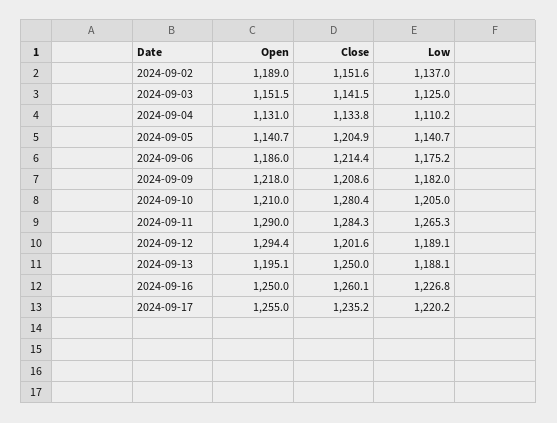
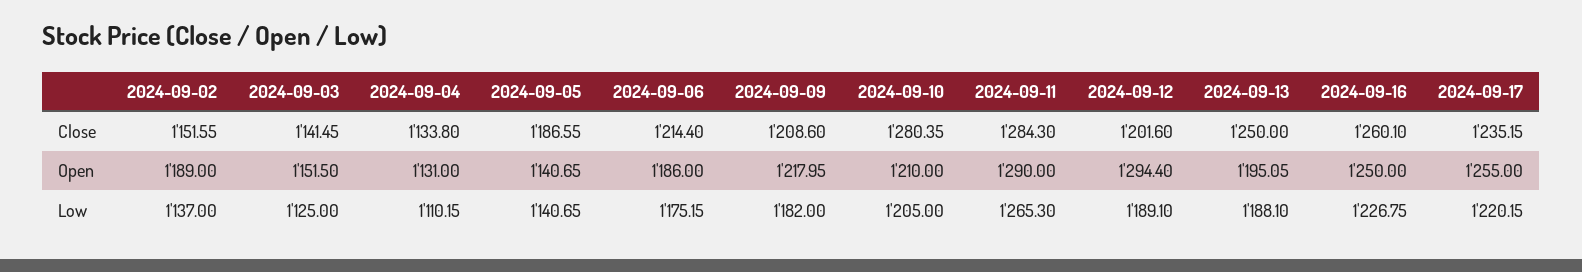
  {
    "Open": {
      "2024-09-02": 1189,
      "2024-09-03": 1151.5,
      "2024-09-04": 1131,
      "2024-09-05": 1140.65,
      "2024-09-06": 1186,
      "2024-09-09": 1217.95,
      "2024-09-10": 1210,
      "2024-09-11": 1290,
      "2024-09-12": 1294.4,
      "2024-09-13": 1195.05,
      "2024-09-16": 1250,
      "2024-09-17": 1255
    },
    "Close": {
      "2024-09-02": 1151.55,
      "2024-09-03": 1141.45,
      "2024-09-04": 1133.8,
-     "2024-09-05": 1204.9,
+     "2024-09-05": 1186.55,
      "2024-09-06": 1214.4,
      "2024-09-09": 1208.6,
      "2024-09-10": 1280.35,
      "2024-09-11": 1284.3,
      "2024-09-12": 1201.6,
      "2024-09-13": 1250,
      "2024-09-16": 1260.1,
      "2024-09-17": 1235.15
    },
    "Low": {
      "2024-09-02": 1137,
      "2024-09-03": 1125,
      "2024-09-04": 1110.15,
      "2024-09-05": 1140.65,
      "2024-09-06": 1175.15,
      "2024-09-09": 1182,
      "2024-09-10": 1205,
      "2024-09-11": 1265.3,
      "2024-09-12": 1189.1,
      "2024-09-13": 1188.1,
      "2024-09-16": 1226.75,
      "2024-09-17": 1220.15
    }
  }

